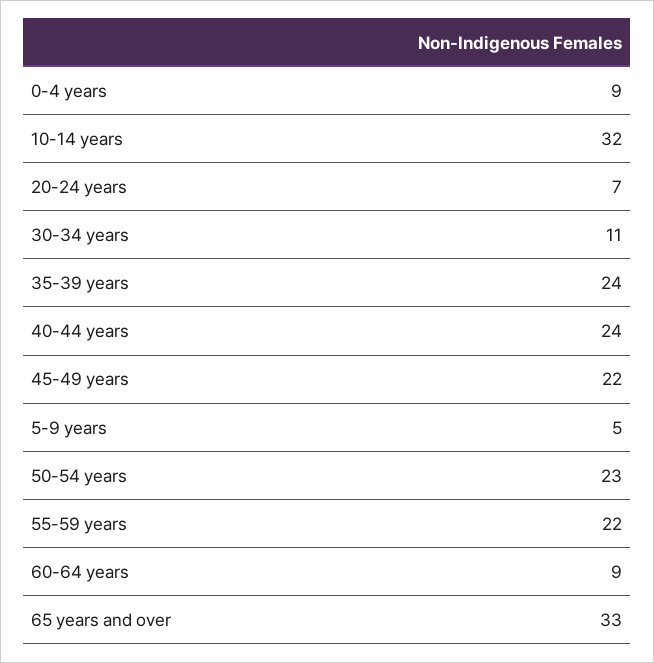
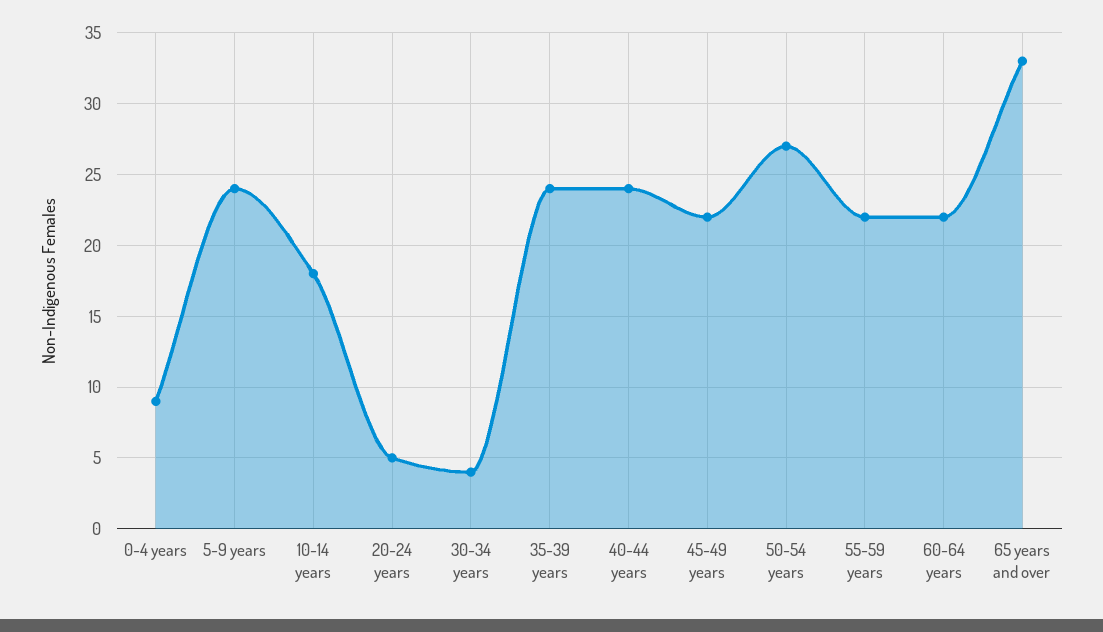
  {
    "0-4 years": 9,
-   "10-14 years": 32,
+   "10-14 years": 18,
-   "20-24 years": 7,
+   "20-24 years": 5,
-   "30-34 years": 11,
+   "30-34 years": 4,
    "35-39 years": 24,
    "40-44 years": 24,
    "45-49 years": 22,
-   "5-9 years": 5,
+   "5-9 years": 24,
-   "50-54 years": 23,
+   "50-54 years": 27,
    "55-59 years": 22,
-   "60-64 years": 9,
+   "60-64 years": 22,
    "65 years and over": 33
  }

